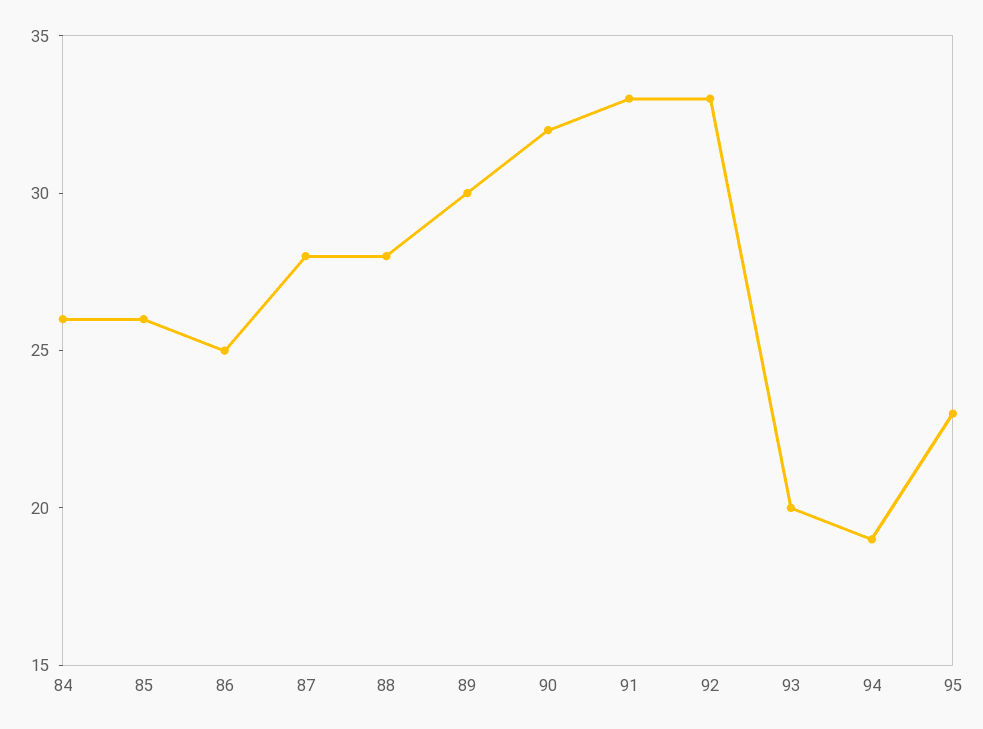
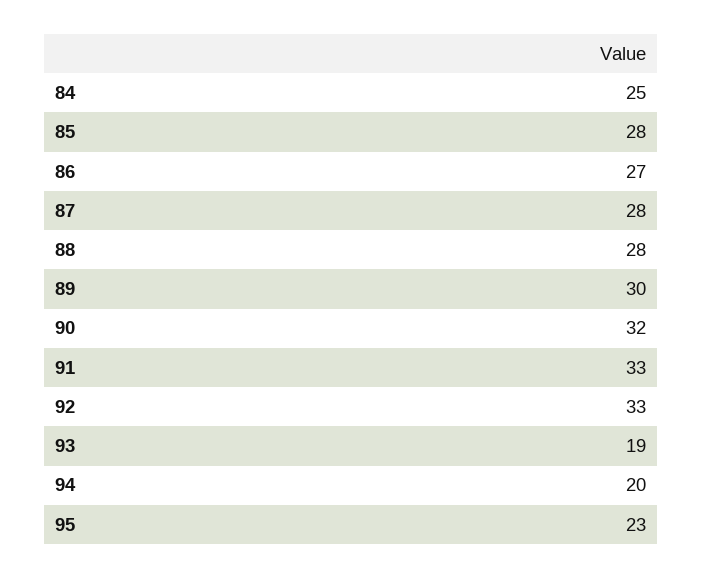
  {
-   "84": 26,
+   "84": 25,
-   "85": 26,
+   "85": 28,
-   "86": 25,
+   "86": 27,
    "87": 28,
    "88": 28,
    "89": 30,
    "90": 32,
    "91": 33,
    "92": 33,
-   "93": 20,
+   "93": 19,
-   "94": 19,
+   "94": 20,
    "95": 23
  }

